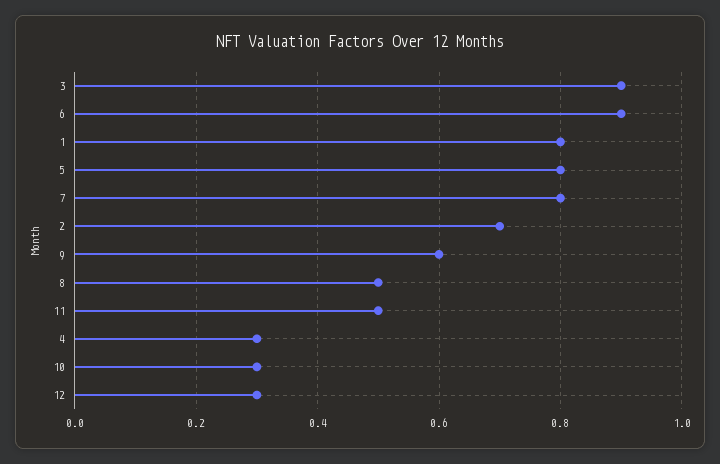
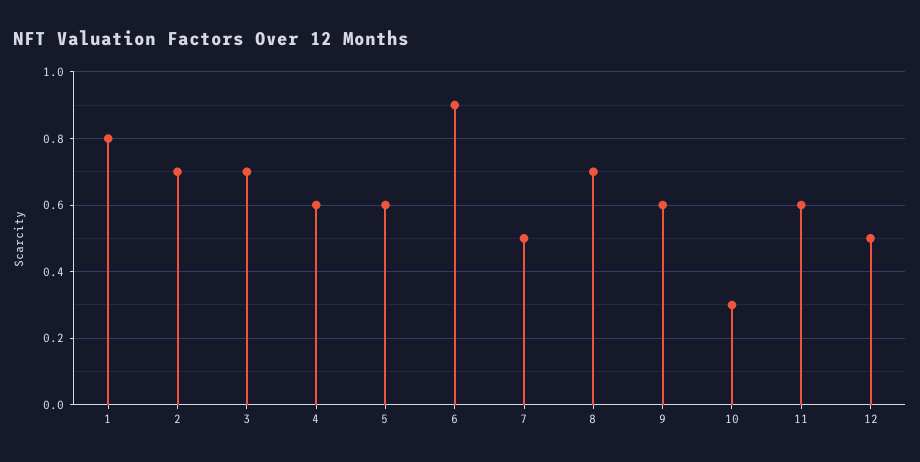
  {
-   "3": 0.9,
+   "3": 0.7,
    "6": 0.9,
    "1": 0.8,
-   "5": 0.8,
+   "5": 0.6,
-   "7": 0.8,
+   "7": 0.5,
    "2": 0.7,
    "9": 0.6,
-   "8": 0.5,
+   "8": 0.7,
-   "11": 0.5,
+   "11": 0.6,
-   "4": 0.3,
+   "4": 0.6,
    "10": 0.3,
-   "12": 0.3
+   "12": 0.5
  }

